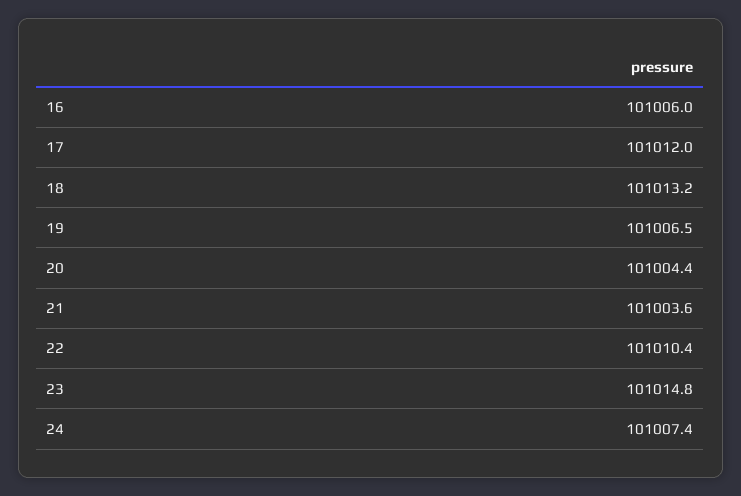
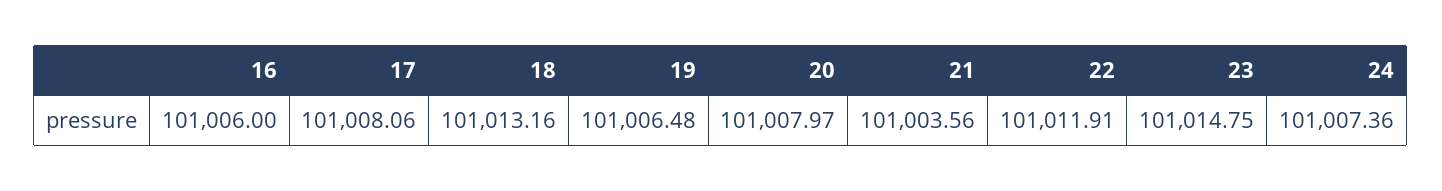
  {
    "16": 101006,
-   "17": 101012,
+   "17": 101008.06,
    "18": 101013.16,
    "19": 101006.48,
-   "20": 101004.4,
+   "20": 101007.97,
    "21": 101003.56,
-   "22": 101010.4,
+   "22": 101011.91,
    "23": 101014.75,
    "24": 101007.36
  }

